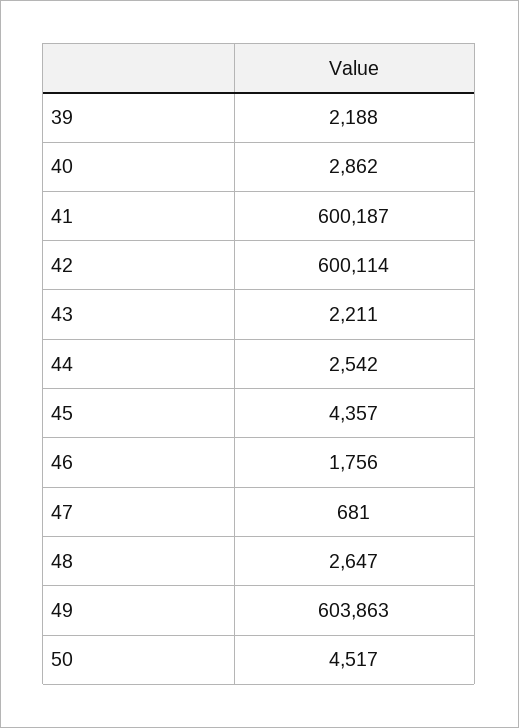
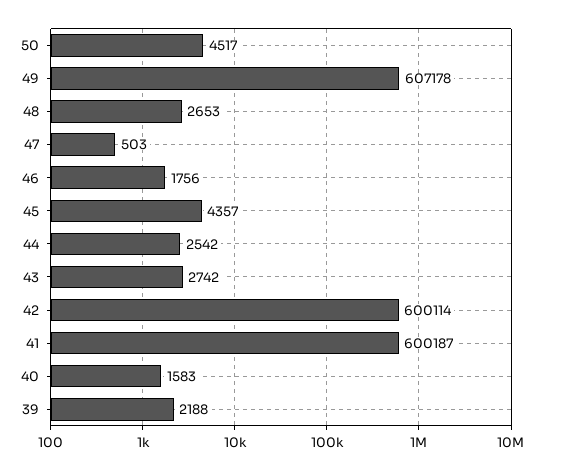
  {
    "39": 2188,
-   "40": 2862,
+   "40": 1583,
    "41": 600187,
    "42": 600114,
-   "43": 2211,
+   "43": 2742,
    "44": 2542,
    "45": 4357,
    "46": 1756,
-   "47": 681,
+   "47": 503,
-   "48": 2647,
+   "48": 2653,
-   "49": 603863,
+   "49": 607178,
    "50": 4517
  }

